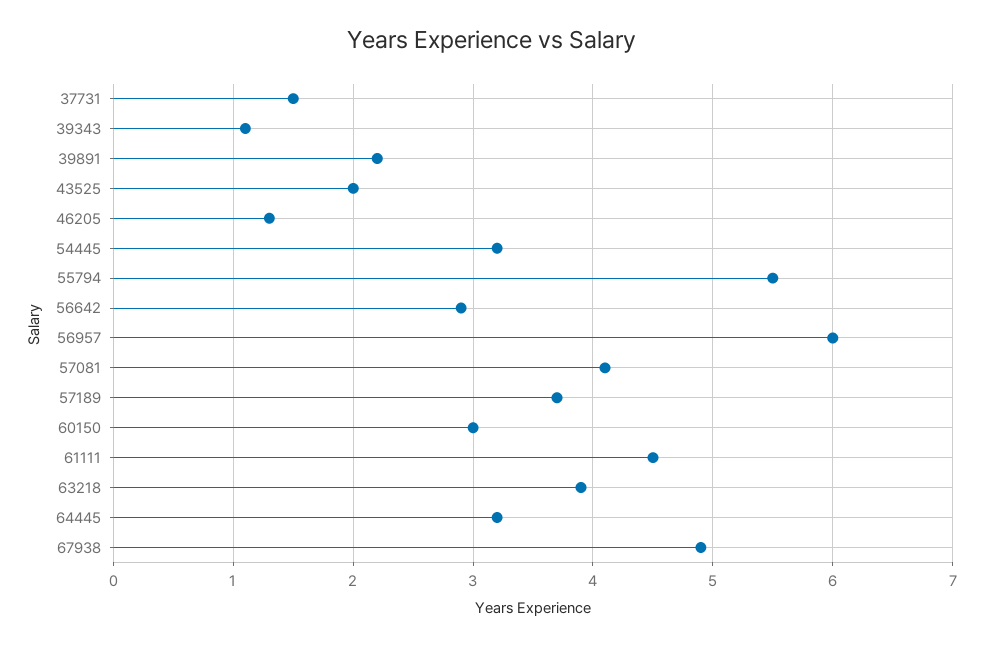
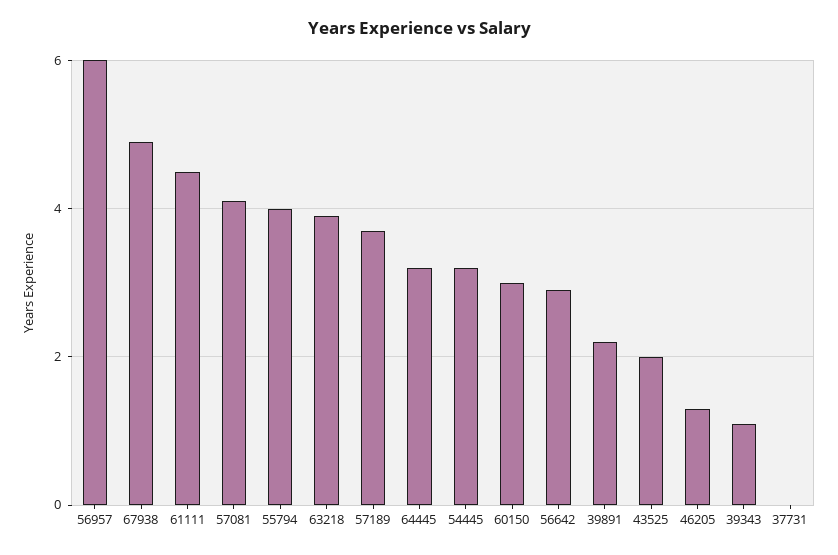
  {
-   "37731": 1.5,
+   "37731": 0,
    "39343": 1.1,
    "39891": 2.2,
    "43525": 2,
    "46205": 1.3,
    "54445": 3.2,
-   "55794": 5.5,
+   "55794": 4,
    "56642": 2.9,
    "56957": 6,
    "57081": 4.1,
    "57189": 3.7,
    "60150": 3,
    "61111": 4.5,
    "63218": 3.9,
    "64445": 3.2,
    "67938": 4.9
  }

